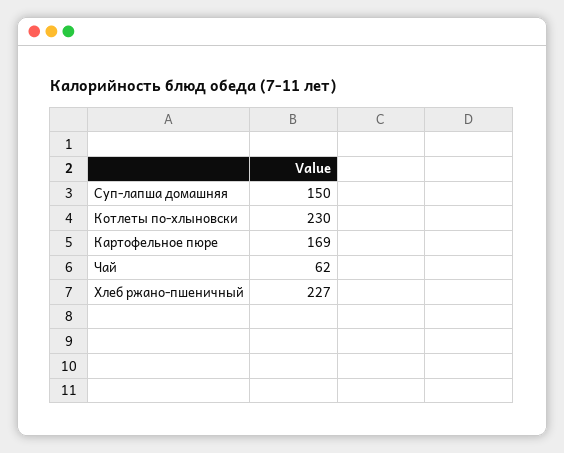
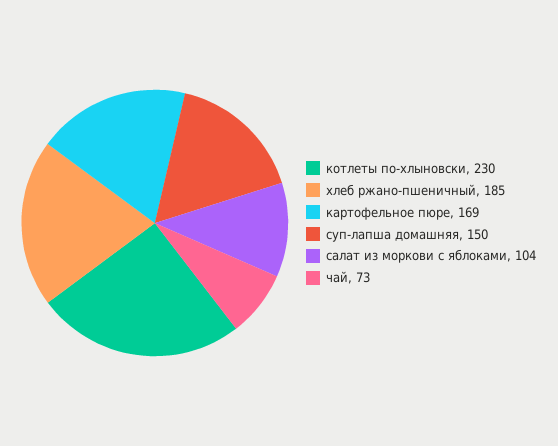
  {
    "Суп-лапша домашняя": 150,
    "Котлеты по-хлыновски": 230,
    "Картофельное пюре": 169,
-   "Чай": 62,
+   "Чай": 73,
-   "Хлеб ржано-пшеничный": 227
+   "Хлеб ржано-пшеничный": 185,
+   "салат из моркови с яблоками": 104
  }

